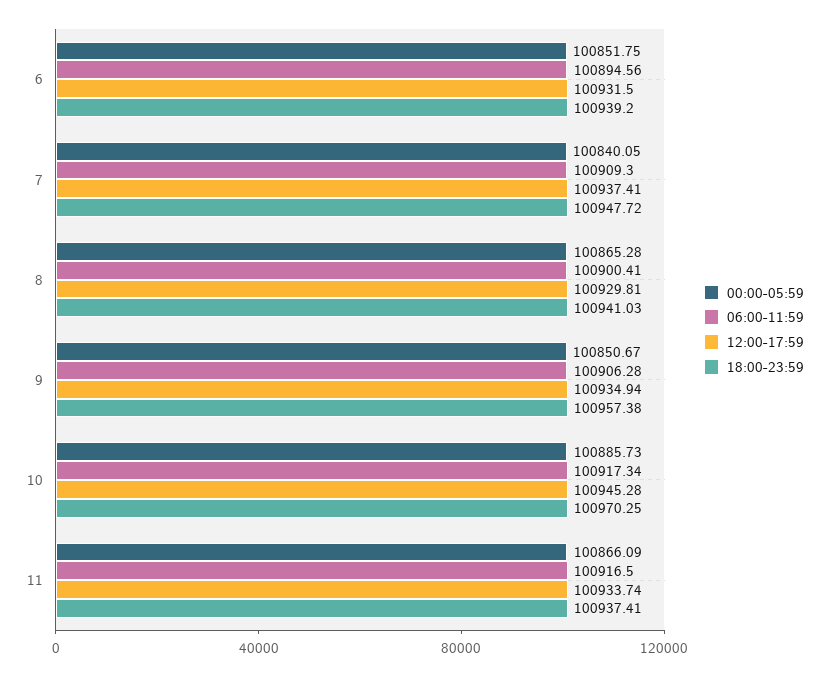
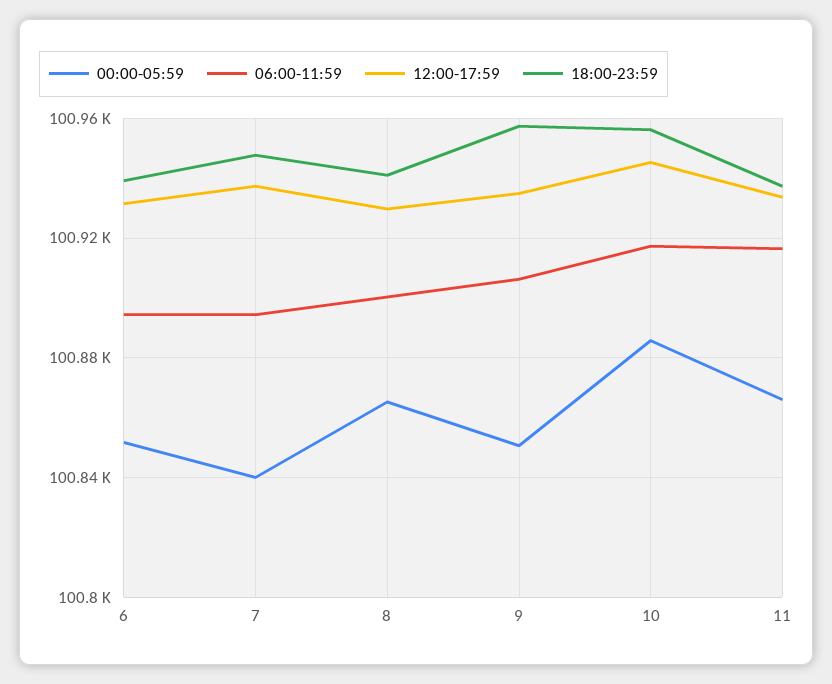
  {
    "00:00-05:59": {
      "6": 100851.75,
      "7": 100840.05,
      "8": 100865.28,
      "9": 100850.67,
      "10": 100885.73,
      "11": 100866.09
    },
    "06:00-11:59": {
      "6": 100894.56,
-     "7": 100909.3,
+     "7": 100895,
      "8": 100900.41,
      "9": 100906.28,
      "10": 100917.34,
      "11": 100916.5
    },
    "12:00-17:59": {
      "6": 100931.5,
      "7": 100937.41,
      "8": 100929.81,
      "9": 100934.94,
      "10": 100945.28,
      "11": 100933.74
    },
    "18:00-23:59": {
      "6": 100939.2,
      "7": 100947.72,
      "8": 100941.03,
      "9": 100957.38,
-     "10": 100970.25,
+     "10": 100955,
      "11": 100937.41
    }
  }

